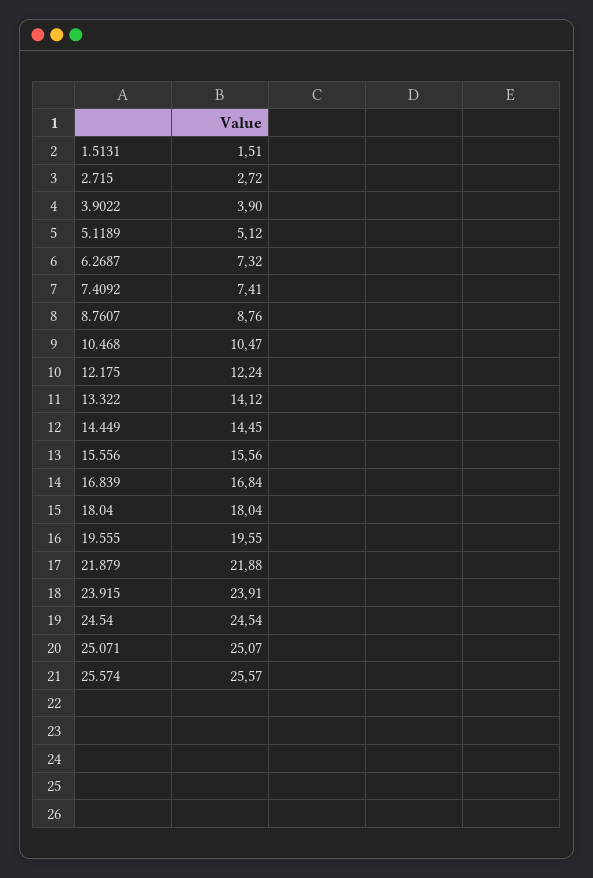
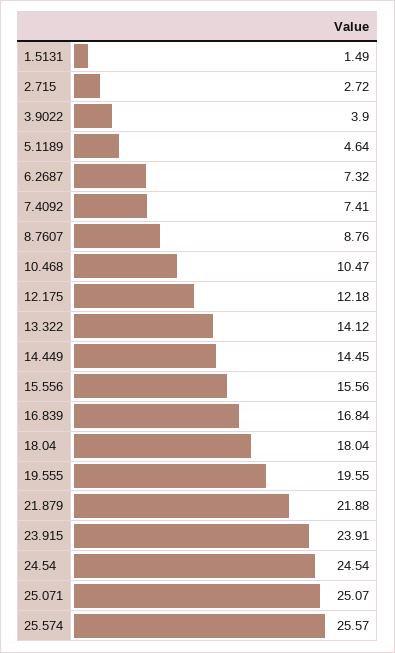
  {
-   "1.5131": 1.51,
+   "1.5131": 1.49,
    "2.715": 2.72,
    "3.9022": 3.9,
-   "5.1189": 5.12,
+   "5.1189": 4.64,
    "6.2687": 7.32,
    "7.4092": 7.41,
    "8.7607": 8.76,
    "10.468": 10.47,
-   "12.175": 12.24,
+   "12.175": 12.18,
    "13.322": 14.12,
    "14.449": 14.45,
    "15.556": 15.56,
    "16.839": 16.84,
    "18.04": 18.04,
    "19.555": 19.55,
    "21.879": 21.88,
    "23.915": 23.91,
    "24.54": 24.54,
    "25.071": 25.07,
    "25.574": 25.57
  }

